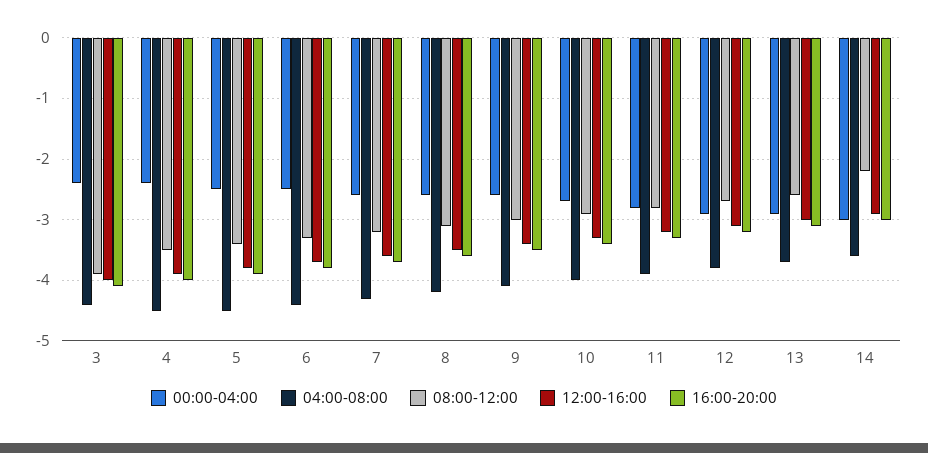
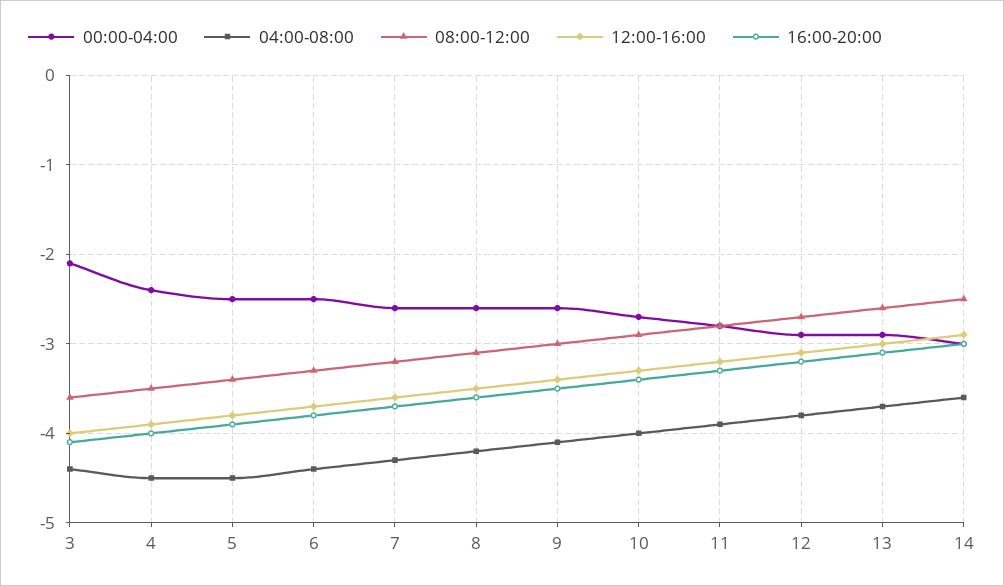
  {
    "00:00-04:00": {
-     "3": -2.4,
+     "3": -2.1,
      "4": -2.4,
      "5": -2.5,
      "6": -2.5,
      "7": -2.6,
      "8": -2.6,
      "9": -2.6,
      "10": -2.7,
      "11": -2.8,
      "12": -2.9,
      "13": -2.9,
      "14": -3
    },
    "04:00-08:00": {
      "3": -4.4,
      "4": -4.5,
      "5": -4.5,
      "6": -4.4,
      "7": -4.3,
      "8": -4.2,
      "9": -4.1,
      "10": -4,
      "11": -3.9,
      "12": -3.8,
      "13": -3.7,
      "14": -3.6
    },
    "08:00-12:00": {
-     "3": -3.9,
+     "3": -3.6,
      "4": -3.5,
      "5": -3.4,
      "6": -3.3,
      "7": -3.2,
      "8": -3.1,
      "9": -3,
      "10": -2.9,
      "11": -2.8,
      "12": -2.7,
      "13": -2.6,
-     "14": -2.2
+     "14": -2.5
    },
    "12:00-16:00": {
      "3": -4,
      "4": -3.9,
      "5": -3.8,
      "6": -3.7,
      "7": -3.6,
      "8": -3.5,
      "9": -3.4,
      "10": -3.3,
      "11": -3.2,
      "12": -3.1,
      "13": -3,
      "14": -2.9
    },
    "16:00-20:00": {
      "3": -4.1,
      "4": -4,
      "5": -3.9,
      "6": -3.8,
      "7": -3.7,
      "8": -3.6,
      "9": -3.5,
      "10": -3.4,
      "11": -3.3,
      "12": -3.2,
      "13": -3.1,
      "14": -3
    }
  }

